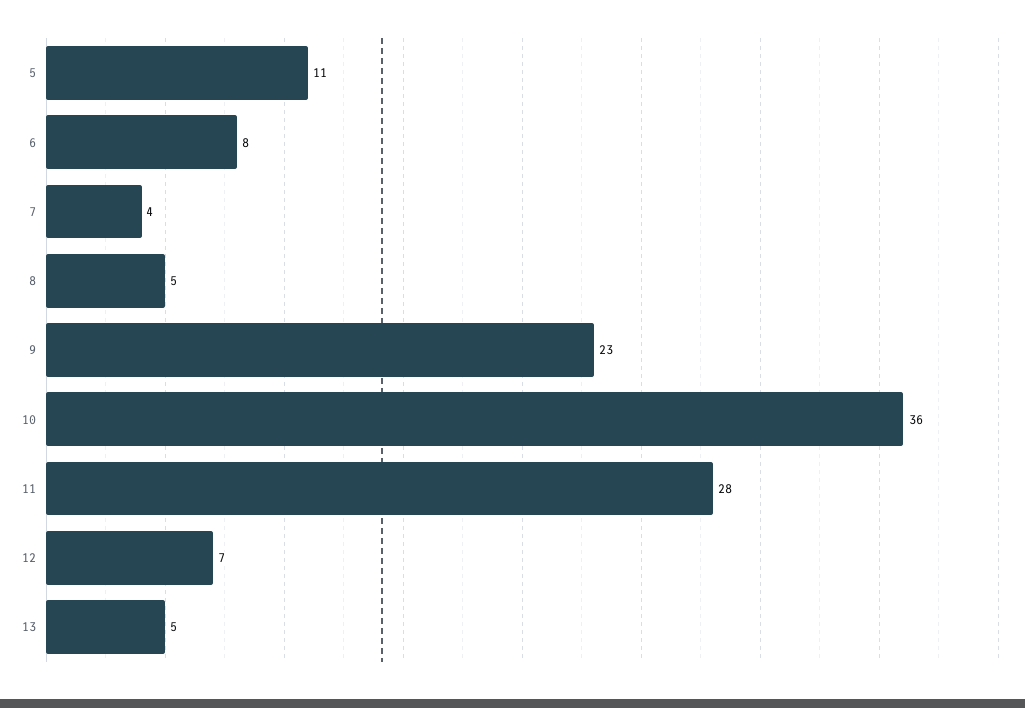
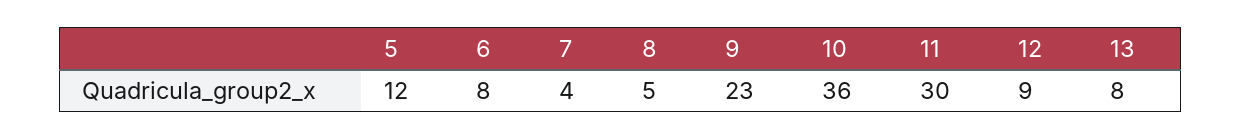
  {
-   "5": 11,
+   "5": 12,
    "6": 8,
    "7": 4,
    "8": 5,
    "9": 23,
    "10": 36,
-   "11": 28,
+   "11": 30,
-   "12": 7,
+   "12": 9,
-   "13": 5
+   "13": 8
  }

